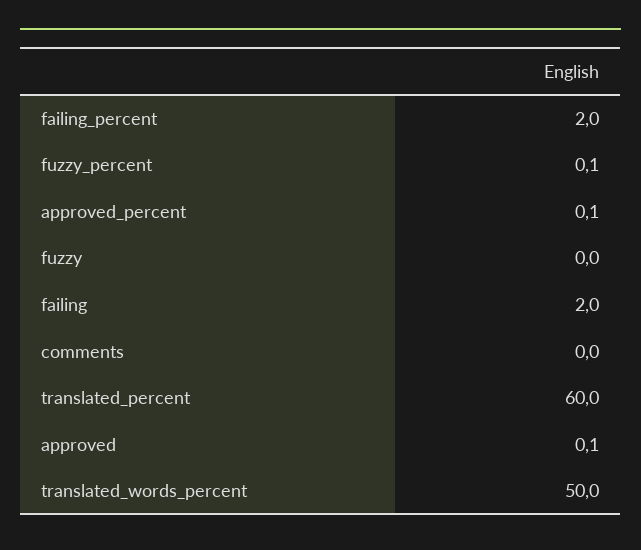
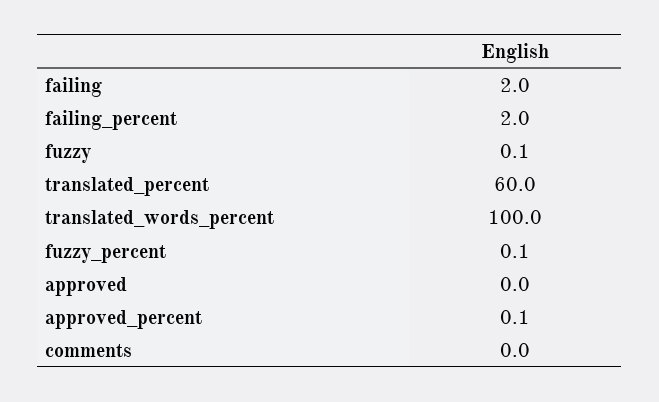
  {
    "failing_percent": 2,
    "fuzzy_percent": 0.1,
    "approved_percent": 0.1,
-   "fuzzy": 0,
+   "fuzzy": 0.1,
    "failing": 2,
    "comments": 0,
    "translated_percent": 60,
-   "approved": 0.1,
+   "approved": 0,
-   "translated_words_percent": 50
+   "translated_words_percent": 100
  }

